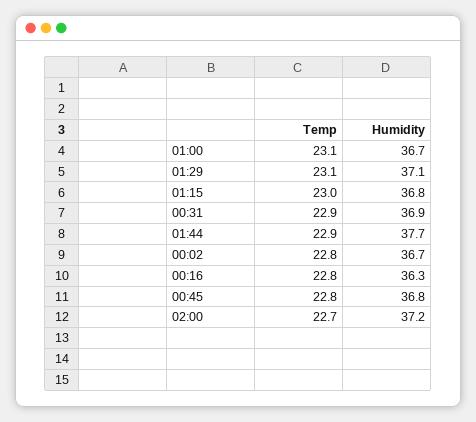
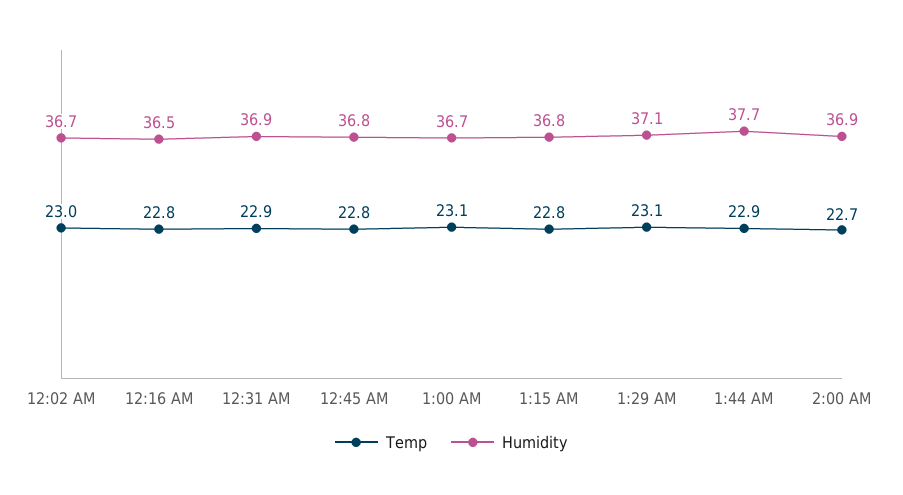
  {
    "Temp": {
      "01:00": 23.1,
      "01:29": 23.1,
-     "01:15": 23,
+     "01:15": 22.8,
      "00:31": 22.9,
      "01:44": 22.9,
-     "00:02": 22.8,
+     "00:02": 23,
      "00:16": 22.8,
      "00:45": 22.8,
      "02:00": 22.7
    },
    "Humidity": {
      "01:00": 36.7,
      "01:29": 37.1,
      "01:15": 36.8,
      "00:31": 36.9,
      "01:44": 37.7,
      "00:02": 36.7,
-     "00:16": 36.3,
+     "00:16": 36.5,
      "00:45": 36.8,
-     "02:00": 37.2
+     "02:00": 36.9
    }
  }

